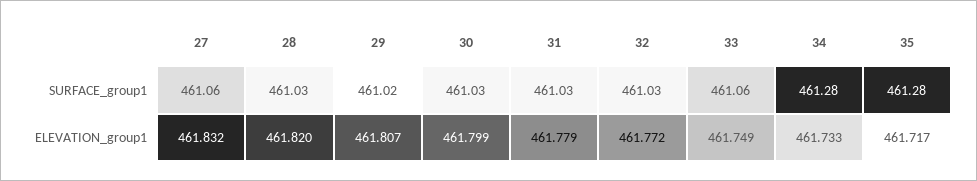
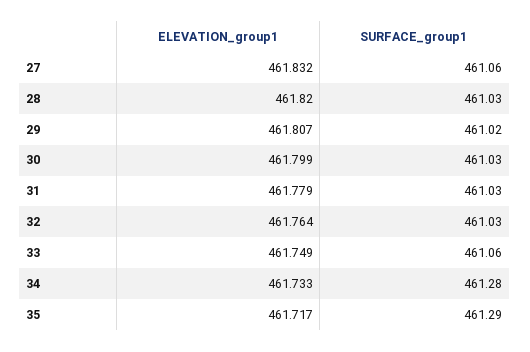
  {
    "27": {
      "SURFACE_group1": 461.06,
      "ELEVATION_group1": 461.832
    },
    "28": {
      "SURFACE_group1": 461.03,
      "ELEVATION_group1": 461.82
    },
    "29": {
      "SURFACE_group1": 461.02,
      "ELEVATION_group1": 461.807
    },
    "30": {
      "SURFACE_group1": 461.03,
      "ELEVATION_group1": 461.799
    },
    "31": {
      "SURFACE_group1": 461.03,
      "ELEVATION_group1": 461.779
    },
    "32": {
      "SURFACE_group1": 461.03,
-     "ELEVATION_group1": 461.772
+     "ELEVATION_group1": 461.764
    },
    "33": {
      "SURFACE_group1": 461.06,
      "ELEVATION_group1": 461.749
    },
    "34": {
      "SURFACE_group1": 461.28,
      "ELEVATION_group1": 461.733
    },
    "35": {
-     "SURFACE_group1": 461.28,
+     "SURFACE_group1": 461.29,
      "ELEVATION_group1": 461.717
    }
  }

